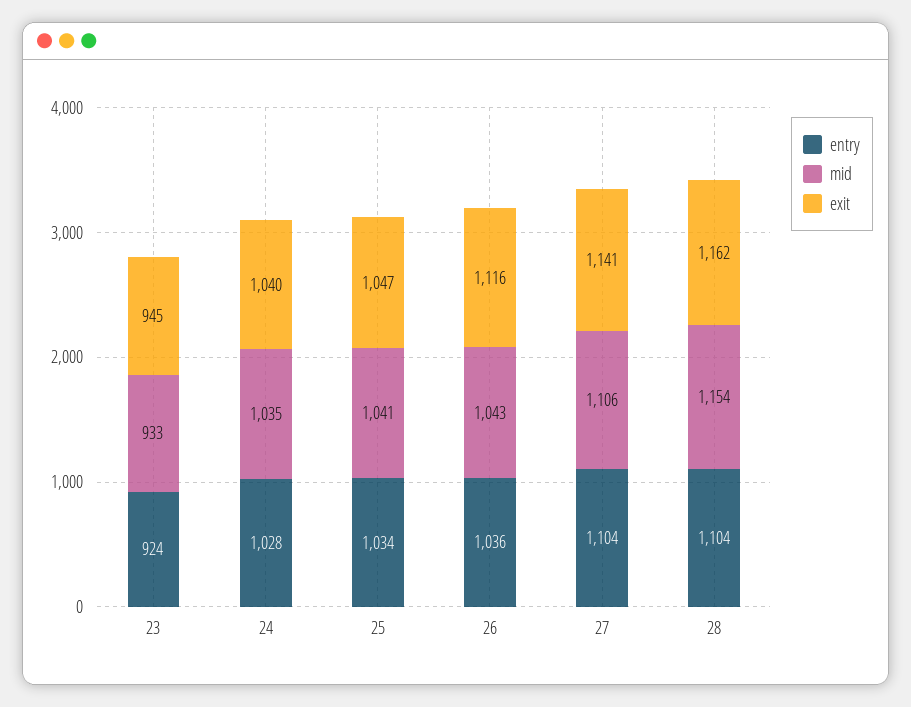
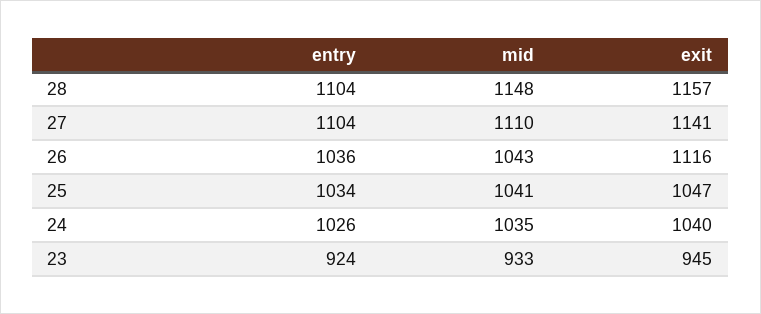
  {
    "entry": {
      "23": 924,
-     "24": 1028,
+     "24": 1026,
      "25": 1034,
      "26": 1036,
      "27": 1104,
      "28": 1104
    },
    "mid": {
      "23": 933,
      "24": 1035,
      "25": 1041,
      "26": 1043,
-     "27": 1106,
+     "27": 1110,
-     "28": 1154
+     "28": 1148
    },
    "exit": {
      "23": 945,
      "24": 1040,
      "25": 1047,
      "26": 1116,
      "27": 1141,
-     "28": 1162
+     "28": 1157
    }
  }

